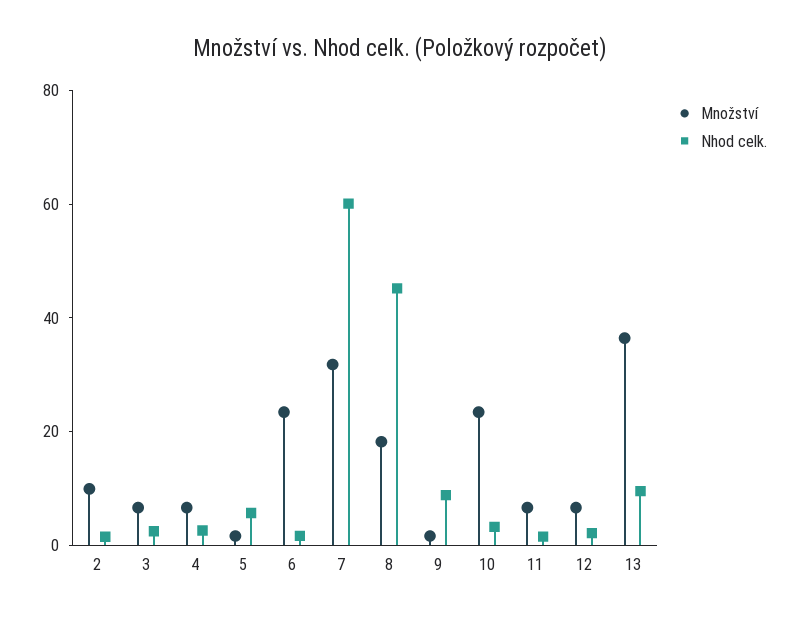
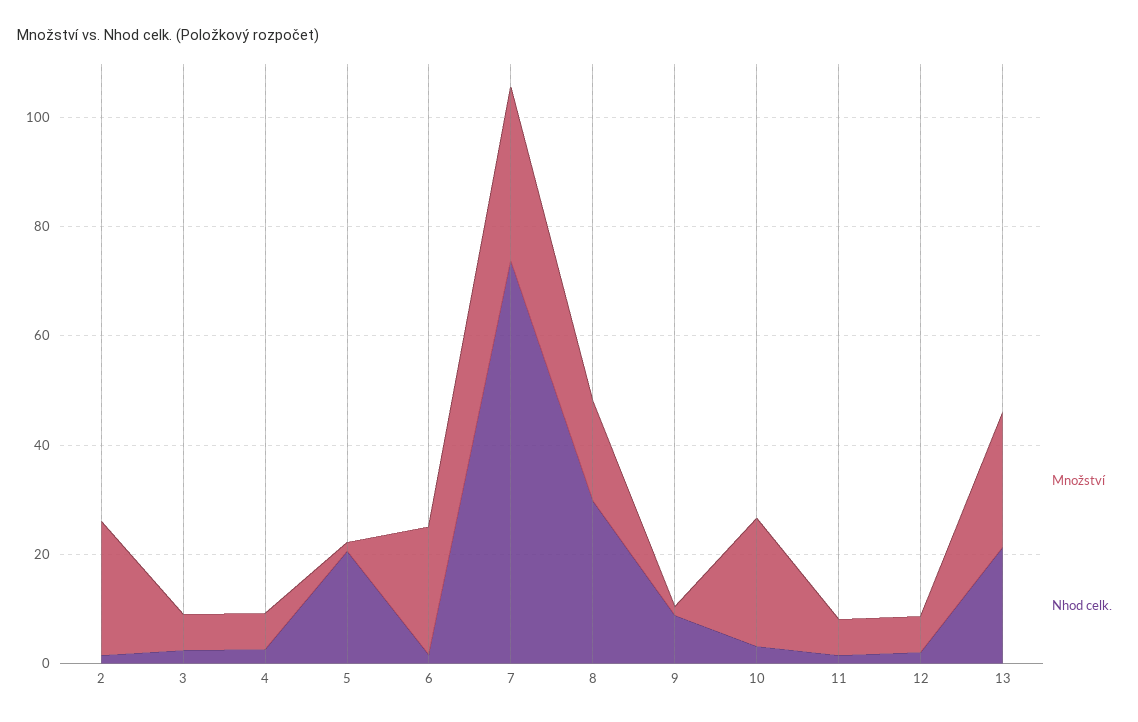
  {
    "Množství": {
-     "2": 10,
+     "2": 25,
      "3": 5,
      "4": 5,
      "5": 0,
      "6": 25,
      "7": 30,
      "8": 20,
      "9": 0,
      "10": 25,
      "11": 5,
      "12": 5,
-     "13": 35
+     "13": 25
    },
    "Nhod celk.": {
      "2": 0,
      "3": 0,
      "4": 5,
-     "5": 5,
+     "5": 20,
      "6": 0,
-     "7": 60,
+     "7": 75,
-     "8": 45,
+     "8": 30,
      "9": 10,
      "10": 5,
      "11": 0,
      "12": 0,
-     "13": 10
+     "13": 20
    }
  }

